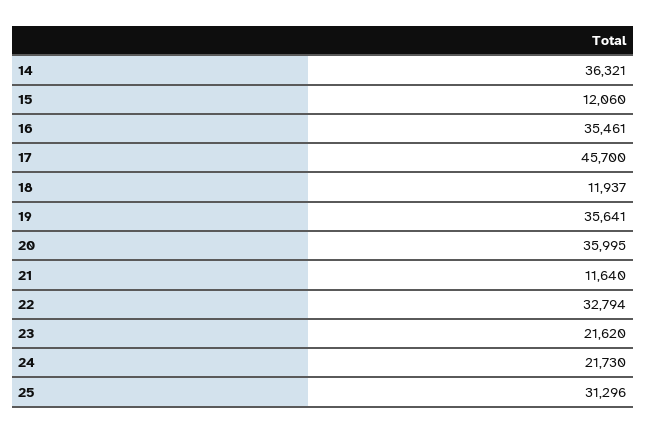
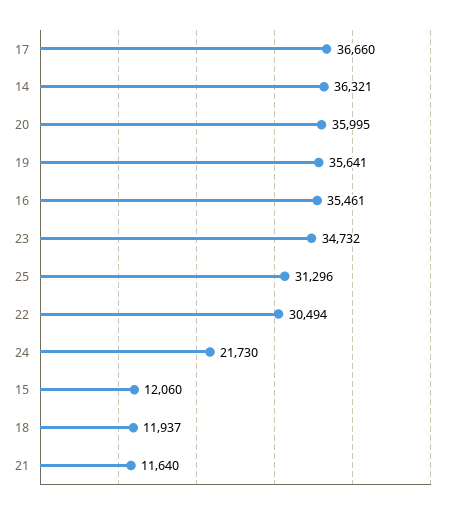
  {
    "14": 36321,
    "15": 12060,
    "16": 35461,
-   "17": 45700,
+   "17": 36660,
    "18": 11937,
    "19": 35641,
    "20": 35995,
    "21": 11640,
-   "22": 32794,
+   "22": 30494,
-   "23": 21620,
+   "23": 34732,
    "24": 21730,
    "25": 31296
  }

